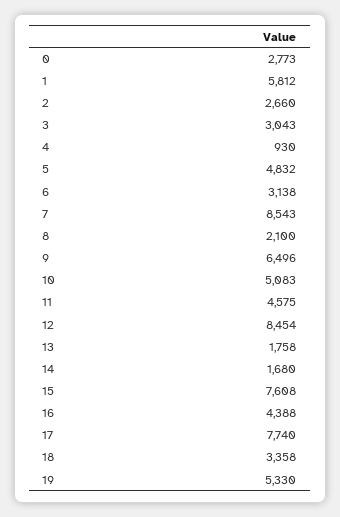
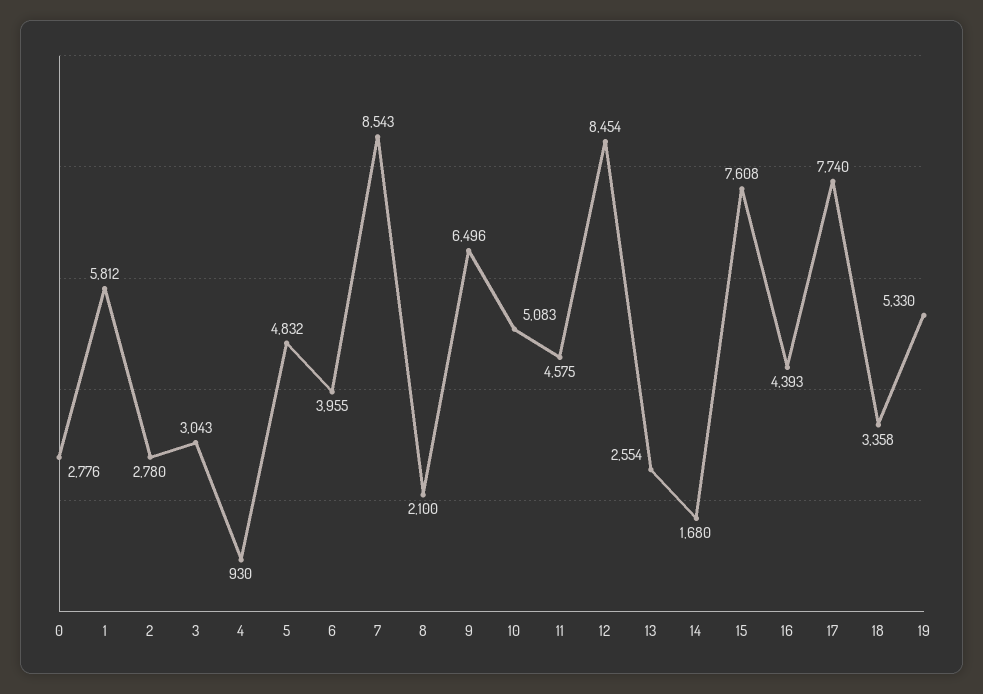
  {
-   "0": 2773,
+   "0": 2776,
    "1": 5812,
-   "2": 2660,
+   "2": 2780,
    "3": 3043,
    "4": 930,
    "5": 4832,
-   "6": 3138,
+   "6": 3955,
    "7": 8543,
    "8": 2100,
    "9": 6496,
    "10": 5083,
    "11": 4575,
    "12": 8454,
-   "13": 1758,
+   "13": 2554,
    "14": 1680,
    "15": 7608,
-   "16": 4388,
+   "16": 4393,
    "17": 7740,
    "18": 3358,
    "19": 5330
  }

